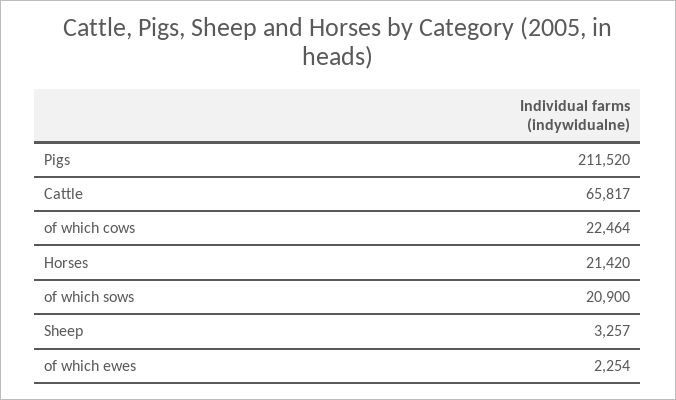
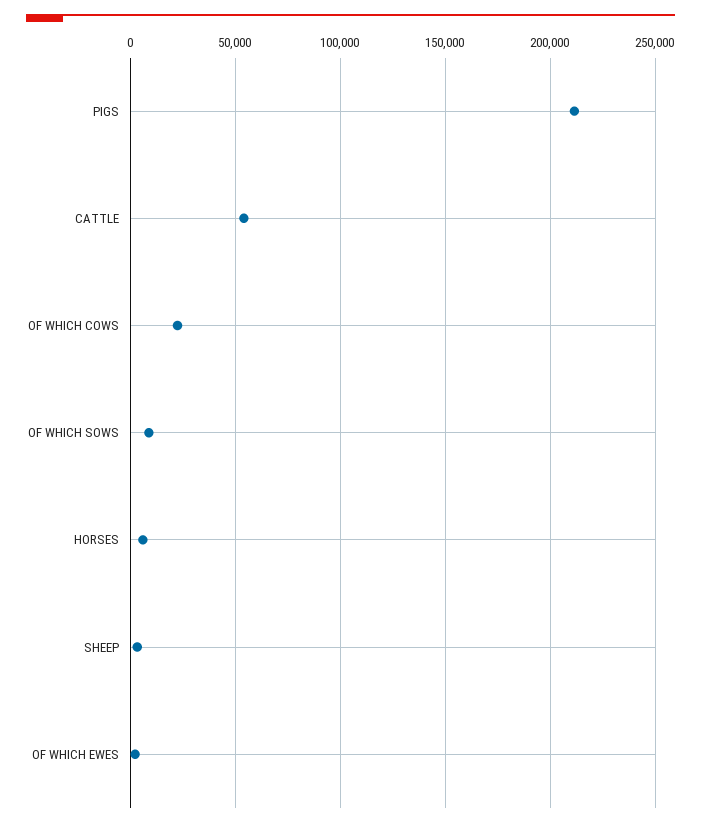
  {
    "Pigs": 211520,
-   "Cattle": 65817,
+   "Cattle": 55000,
    "of which cows": 22464,
-   "Horses": 21420,
+   "Horses": 5000,
-   "of which sows": 20900,
+   "of which sows": 10000,
    "Sheep": 3257,
    "of which ewes": 2254
  }

